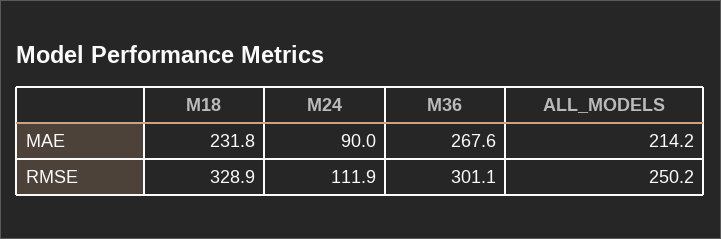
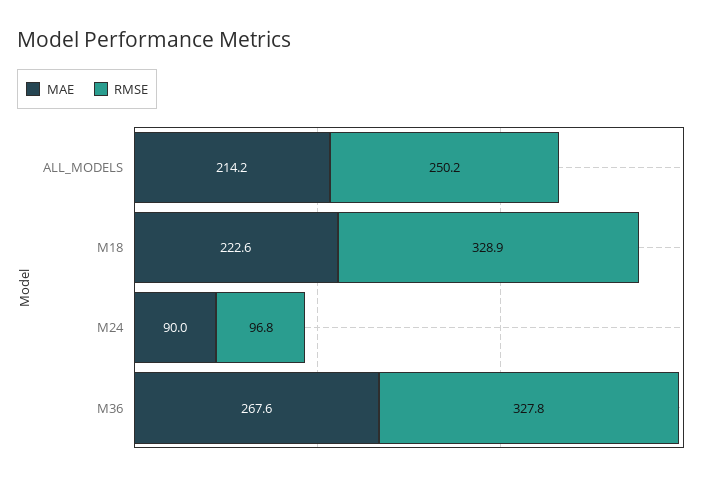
  {
    "MAE": {
-     "M18": 231.8,
+     "M18": 222.6,
      "M24": 90,
      "M36": 267.6,
      "ALL_MODELS": 214.2
    },
    "RMSE": {
      "M18": 328.9,
-     "M24": 111.9,
+     "M24": 96.8,
-     "M36": 301.1,
+     "M36": 327.8,
      "ALL_MODELS": 250.2
    }
  }

